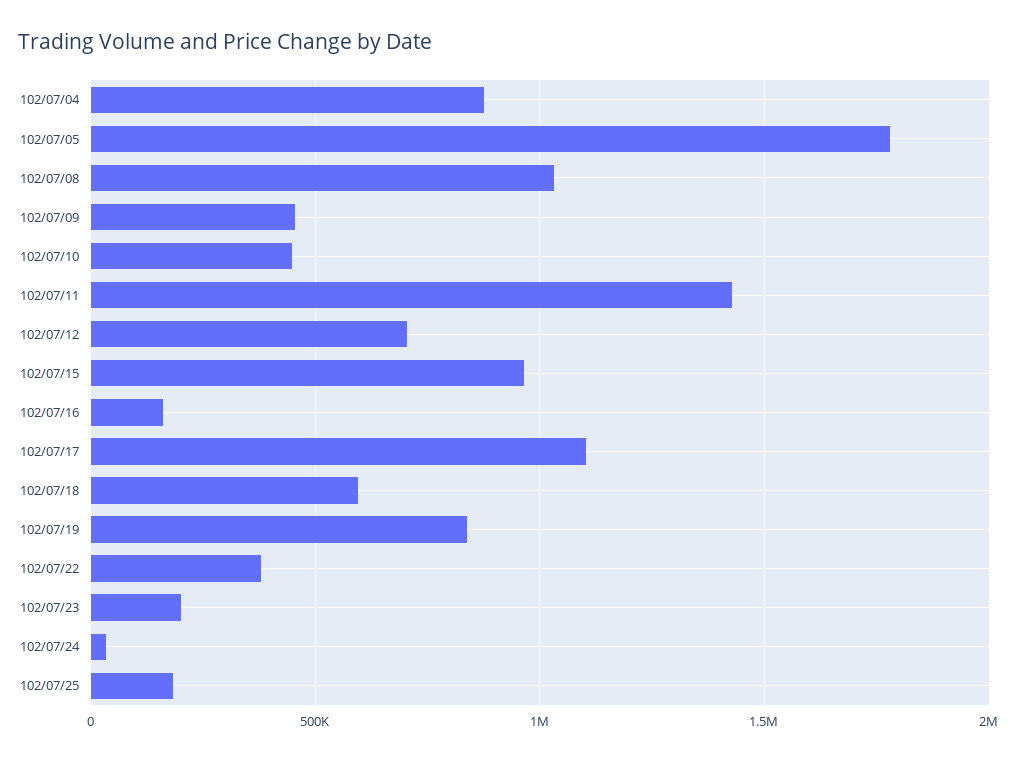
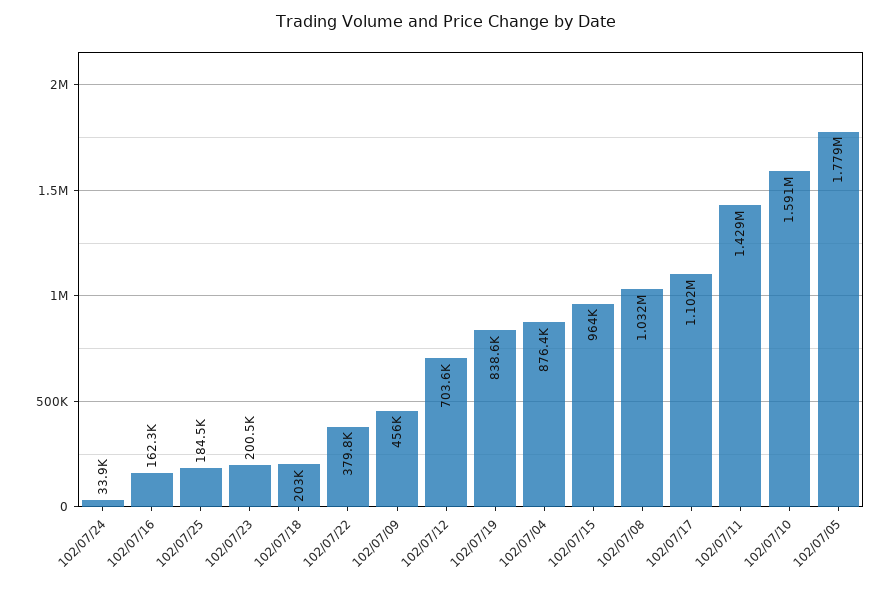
  {
    "102/07/04": 876400,
    "102/07/05": 1779000,
    "102/07/08": 1032000,
    "102/07/09": 456000,
-   "102/07/10": 450000,
+   "102/07/10": 1591000,
    "102/07/11": 1429000,
    "102/07/12": 703600,
    "102/07/15": 964000,
    "102/07/16": 162300,
    "102/07/17": 1102000,
-   "102/07/18": 600000,
+   "102/07/18": 203000,
    "102/07/19": 838600,
    "102/07/22": 379800,
    "102/07/23": 200500,
    "102/07/24": 33900,
    "102/07/25": 184500
  }

